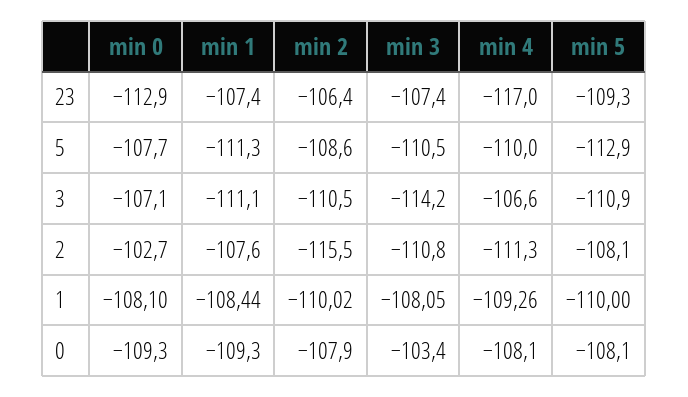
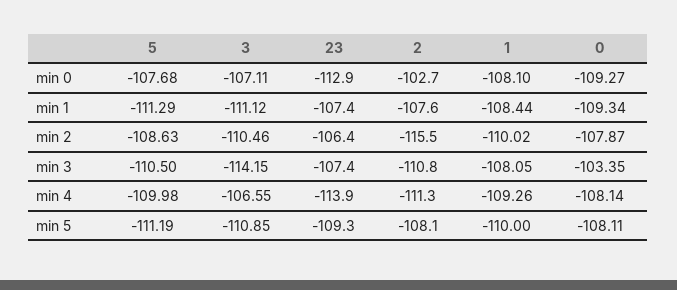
  {
    "min 0": {
      "23": -112.9,
      "5": -107.68,
      "3": -107.11,
      "2": -102.7,
      "1": -108.1,
      "0": -109.27
    },
    "min 1": {
      "23": -107.4,
      "5": -111.29,
      "3": -111.12,
      "2": -107.6,
      "1": -108.44,
      "0": -109.34
    },
    "min 2": {
      "23": -106.4,
      "5": -108.63,
      "3": -110.46,
      "2": -115.5,
      "1": -110.02,
      "0": -107.87
    },
    "min 3": {
      "23": -107.4,
      "5": -110.5,
      "3": -114.15,
      "2": -110.8,
      "1": -108.05,
      "0": -103.35
    },
    "min 4": {
-     "23": -117,
+     "23": -113.9,
      "5": -109.98,
      "3": -106.55,
      "2": -111.3,
      "1": -109.26,
      "0": -108.14
    },
    "min 5": {
      "23": -109.3,
-     "5": -112.9,
+     "5": -111.19,
      "3": -110.85,
      "2": -108.1,
      "1": -110,
      "0": -108.11
    }
  }

